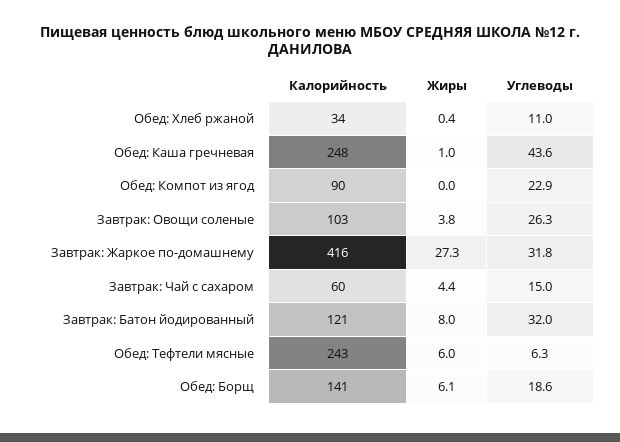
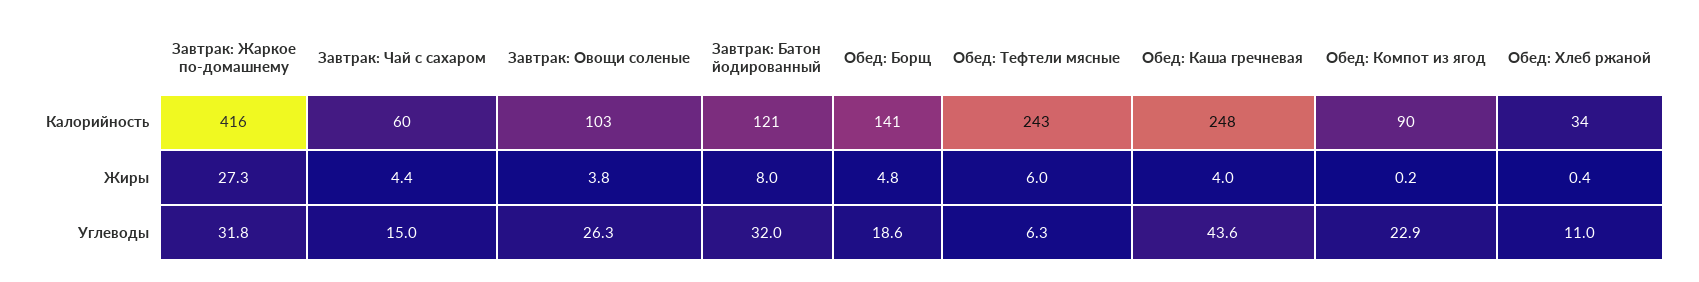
  {
    "Калорийность": {
      "Обед: Хлеб ржаной": 34,
      "Обед: Каша гречневая": 248,
      "Обед: Компот из ягод": 90,
      "Завтрак: Овощи соленые": 103,
      "Завтрак: Жаркое по-домашнему": 416,
      "Завтрак: Чай с сахаром": 60,
      "Завтрак: Батон йодированный": 121,
      "Обед: Тефтели мясные": 243,
      "Обед: Борщ": 141
    },
    "Жиры": {
      "Обед: Хлеб ржаной": 0.4,
-     "Обед: Каша гречневая": 1,
+     "Обед: Каша гречневая": 4,
-     "Обед: Компот из ягод": 0,
+     "Обед: Компот из ягод": 0.2,
      "Завтрак: Овощи соленые": 3.8,
      "Завтрак: Жаркое по-домашнему": 27.3,
      "Завтрак: Чай с сахаром": 4.4,
      "Завтрак: Батон йодированный": 8,
      "Обед: Тефтели мясные": 6,
-     "Обед: Борщ": 6.1
+     "Обед: Борщ": 4.8
    },
    "Углеводы": {
      "Обед: Хлеб ржаной": 11,
      "Обед: Каша гречневая": 43.6,
      "Обед: Компот из ягод": 22.9,
      "Завтрак: Овощи соленые": 26.3,
      "Завтрак: Жаркое по-домашнему": 31.8,
      "Завтрак: Чай с сахаром": 15,
      "Завтрак: Батон йодированный": 32,
      "Обед: Тефтели мясные": 6.3,
      "Обед: Борщ": 18.6
    }
  }

